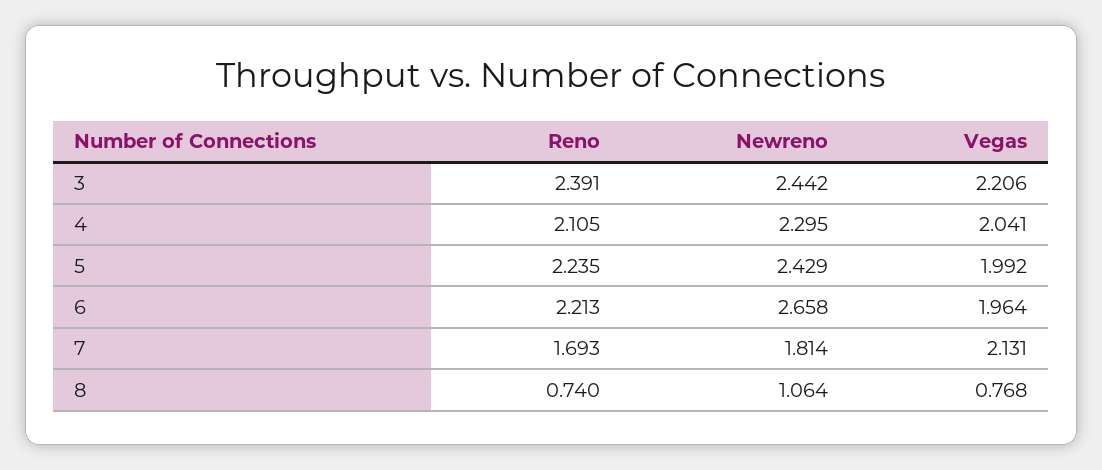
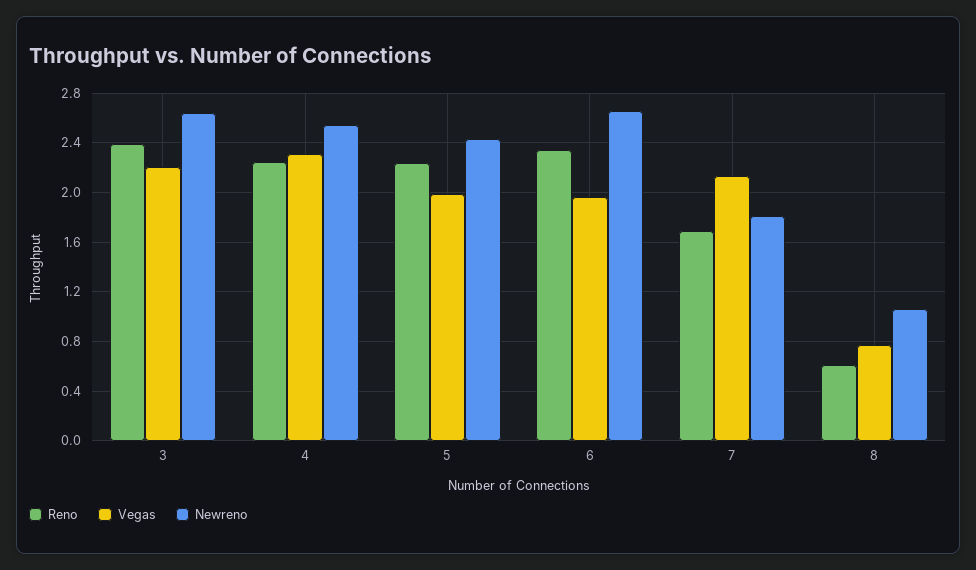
  {
    "Reno": {
      "3": 2.391,
-     "4": 2.105,
+     "4": 2.25,
      "5": 2.235,
-     "6": 2.213,
+     "6": 2.35,
      "7": 1.693,
-     "8": 0.74
+     "8": 0.6
    },
    "Newreno": {
-     "3": 2.442,
+     "3": 2.65,
-     "4": 2.295,
+     "4": 2.55,
      "5": 2.429,
      "6": 2.658,
      "7": 1.814,
      "8": 1.064
    },
    "Vegas": {
      "3": 2.206,
-     "4": 2.041,
+     "4": 2.3,
      "5": 1.992,
      "6": 1.964,
      "7": 2.131,
      "8": 0.768
    }
  }

